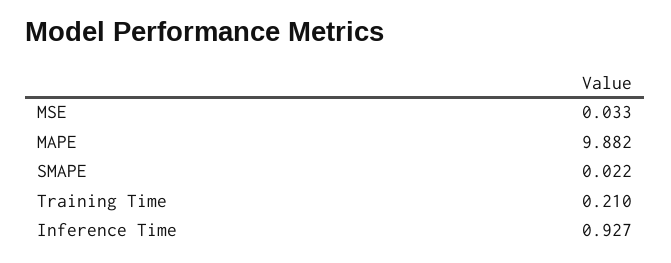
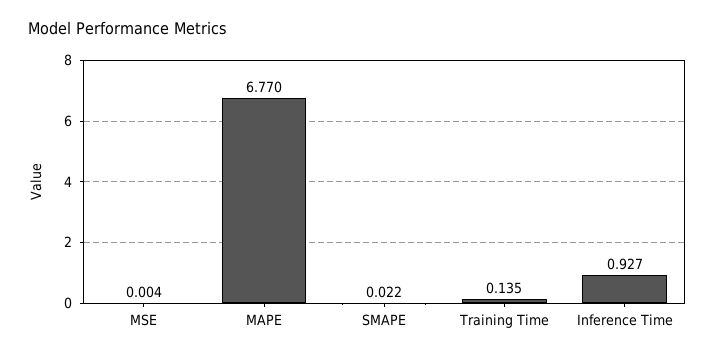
  {
-   "MSE": 0.033,
+   "MSE": 0.004,
-   "MAPE": 9.882,
+   "MAPE": 6.77,
    "SMAPE": 0.022,
-   "Training Time": 0.21,
+   "Training Time": 0.135,
    "Inference Time": 0.927
  }

